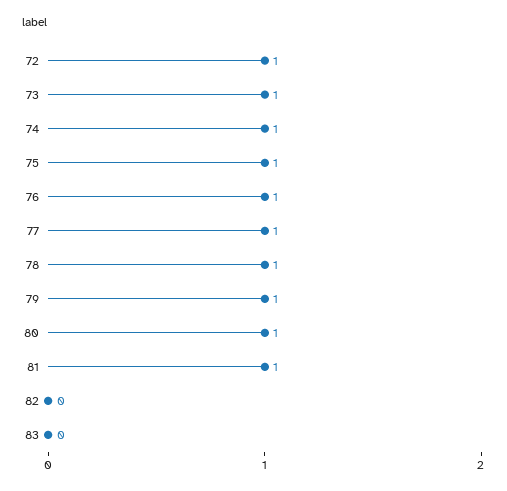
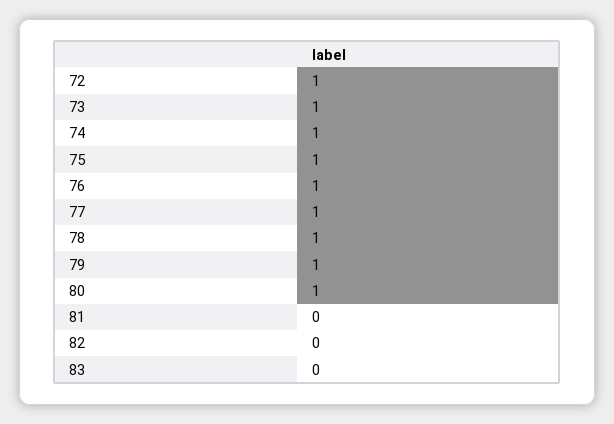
  {
    "72": 1,
    "73": 1,
    "74": 1,
    "75": 1,
    "76": 1,
    "77": 1,
    "78": 1,
    "79": 1,
    "80": 1,
-   "81": 1,
+   "81": 0,
    "82": 0,
    "83": 0
  }

